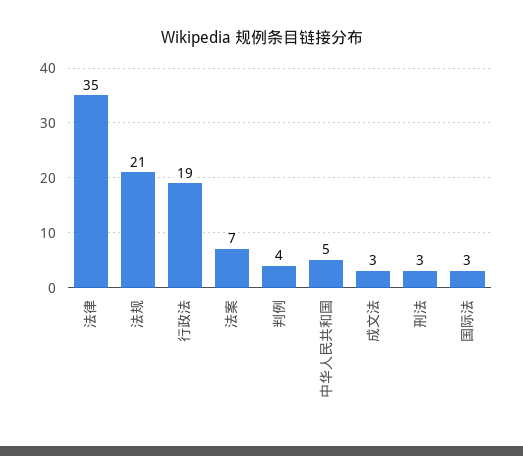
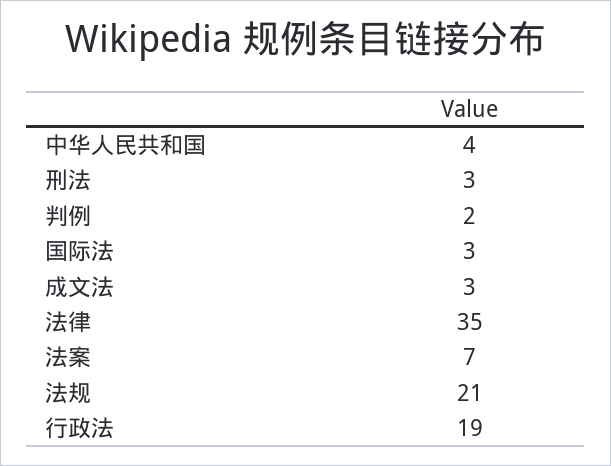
  {
    "法律": 35,
    "法规": 21,
    "行政法": 19,
    "法案": 7,
-   "判例": 4,
+   "判例": 2,
-   "中华人民共和国": 5,
+   "中华人民共和国": 4,
    "成文法": 3,
    "刑法": 3,
    "国际法": 3
  }

